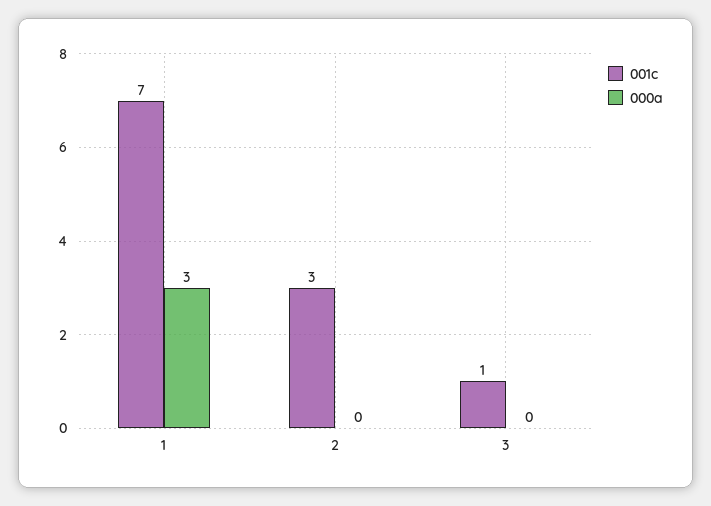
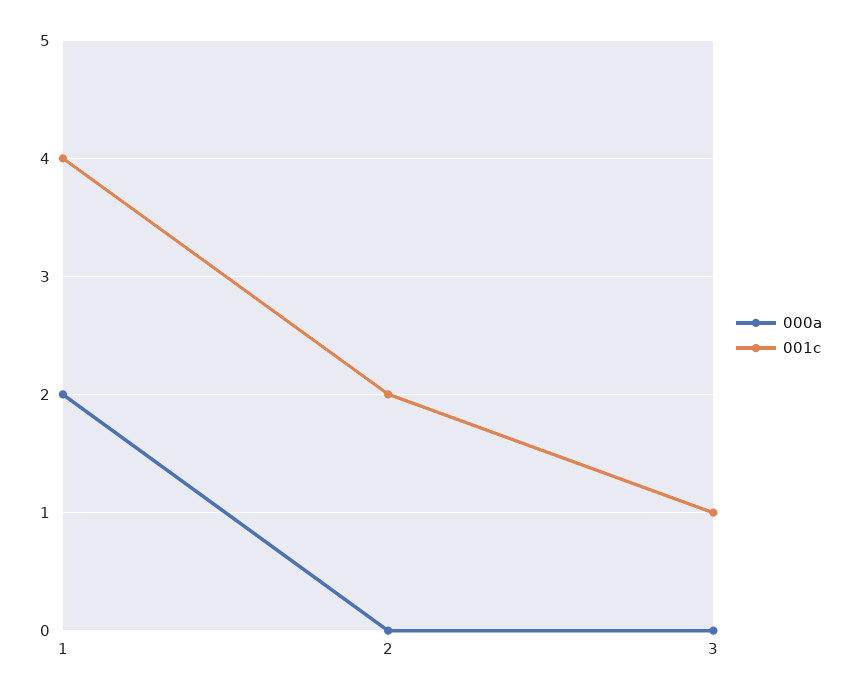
  {
    "001c": {
-     "1": 7,
+     "1": 4,
-     "2": 3,
+     "2": 2,
      "3": 1
    },
    "000a": {
-     "1": 3,
+     "1": 2,
      "2": 0,
      "3": 0
    }
  }

